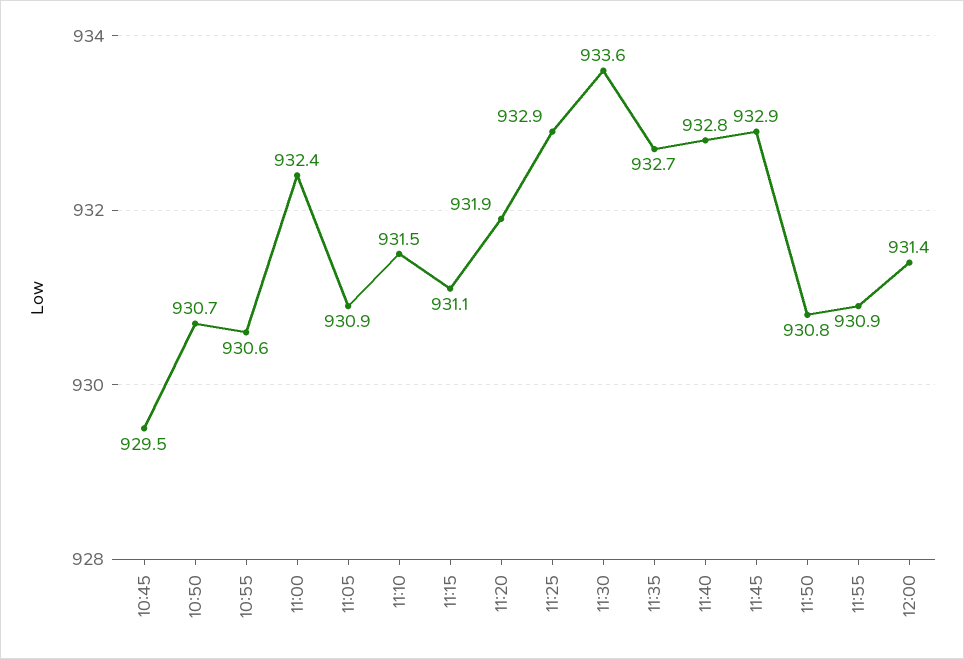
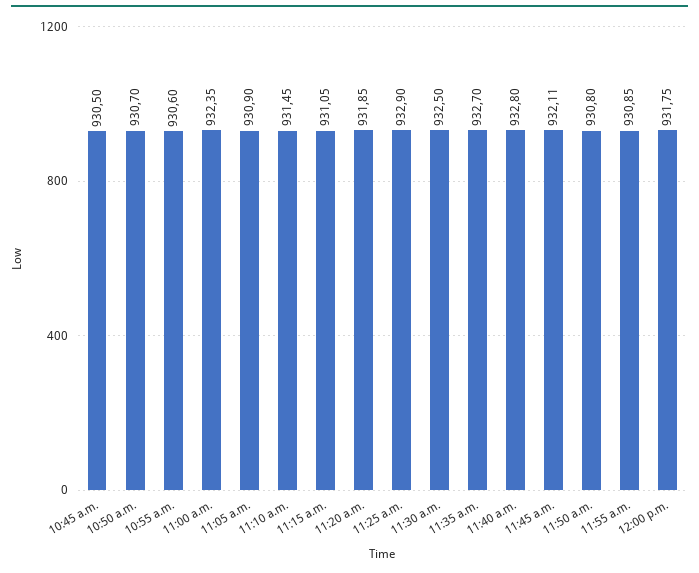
  {
-   "10:45": 929.5,
+   "10:45": 930.5,
    "10:50": 930.7,
    "10:55": 930.6,
    "11:00": 932.35,
    "11:05": 930.9,
    "11:10": 931.45,
    "11:15": 931.05,
    "11:20": 931.85,
    "11:25": 932.9,
-   "11:30": 933.6,
+   "11:30": 932.5,
    "11:35": 932.7,
    "11:40": 932.8,
-   "11:45": 932.9,
+   "11:45": 932.11,
    "11:50": 930.8,
    "11:55": 930.85,
-   "12:00": 931.4
+   "12:00": 931.75
  }

